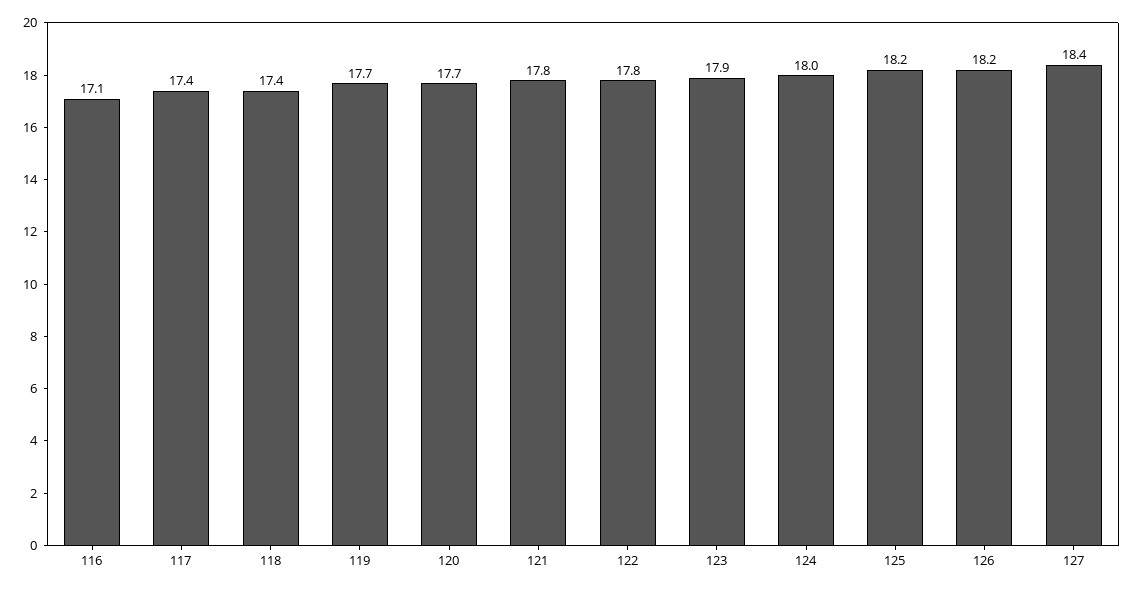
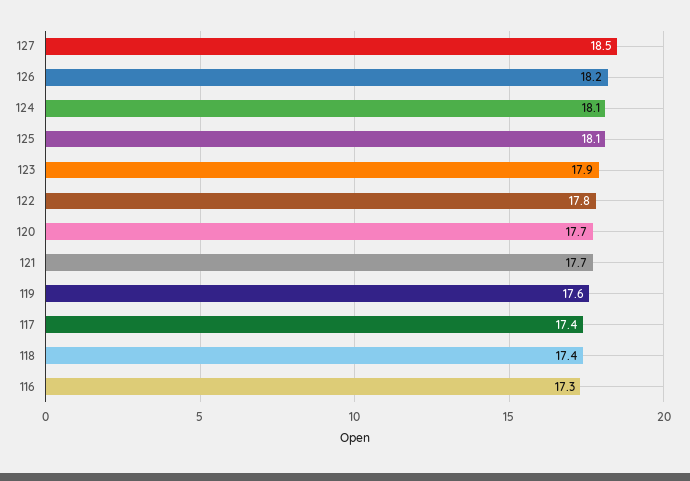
  {
-   "116": 17.1,
+   "116": 17.3,
    "117": 17.4,
    "118": 17.4,
-   "119": 17.7,
+   "119": 17.6,
    "120": 17.7,
-   "121": 17.8,
+   "121": 17.7,
    "122": 17.8,
    "123": 17.9,
-   "124": 18,
+   "124": 18.1,
-   "125": 18.2,
+   "125": 18.1,
    "126": 18.2,
-   "127": 18.4
+   "127": 18.5
  }

